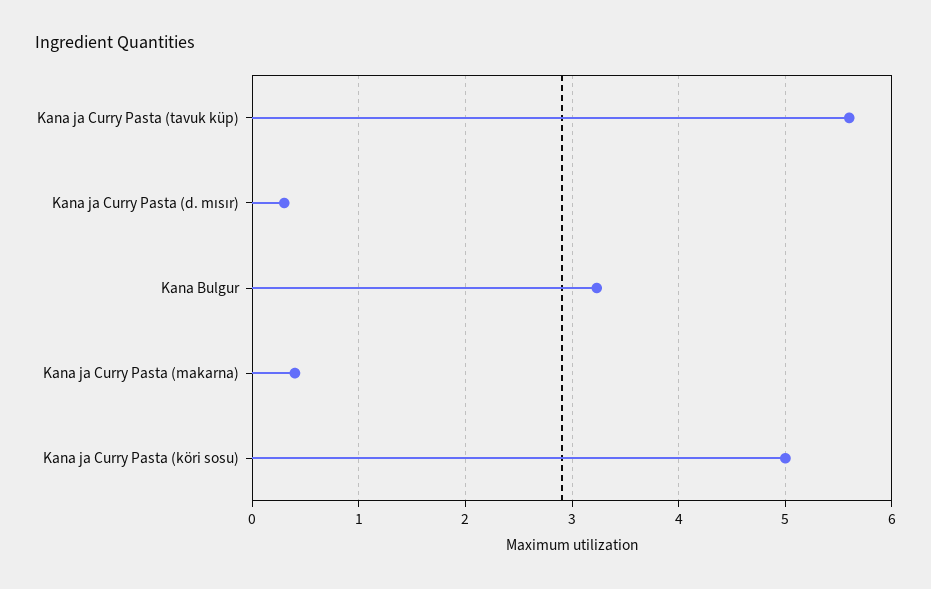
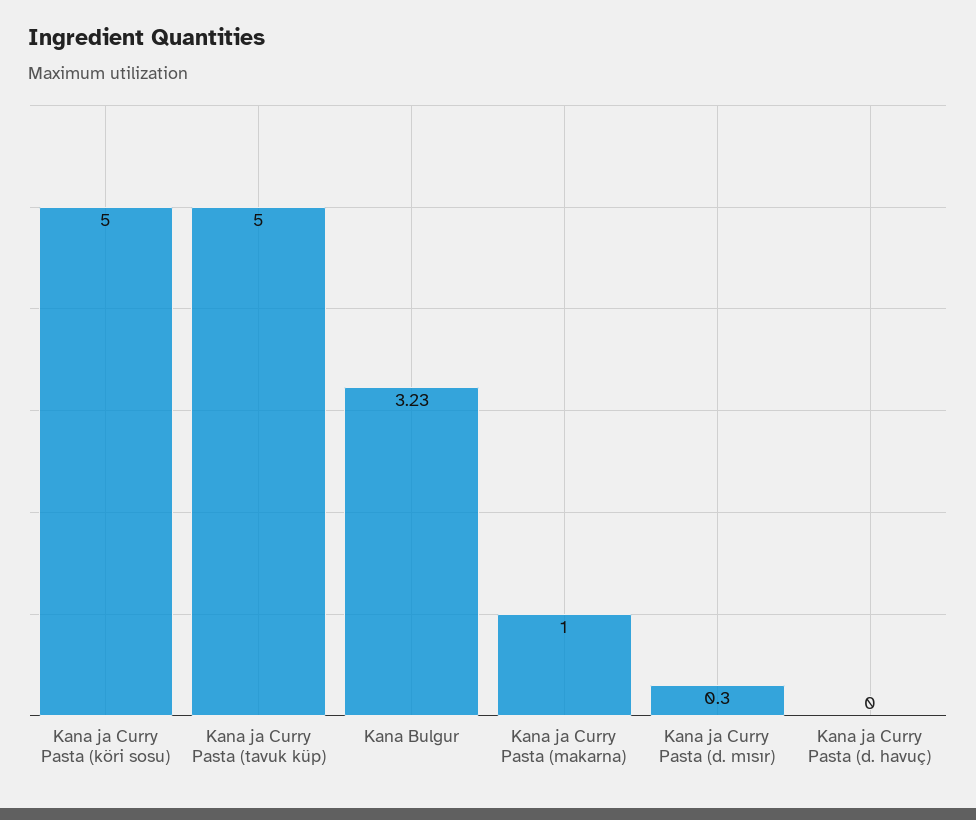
  {
-   "Kana ja Curry Pasta (tavuk küp)": 5.6,
+   "Kana ja Curry Pasta (tavuk küp)": 5,
    "Kana ja Curry Pasta (d. mısır)": 0.3,
    "Kana Bulgur": 3.23,
-   "Kana ja Curry Pasta (makarna)": 0.4,
+   "Kana ja Curry Pasta (makarna)": 1,
-   "Kana ja Curry Pasta (köri sosu)": 5
+   "Kana ja Curry Pasta (köri sosu)": 5,
+   "Kana ja Curry Pasta (d. havuç)": 0
  }

